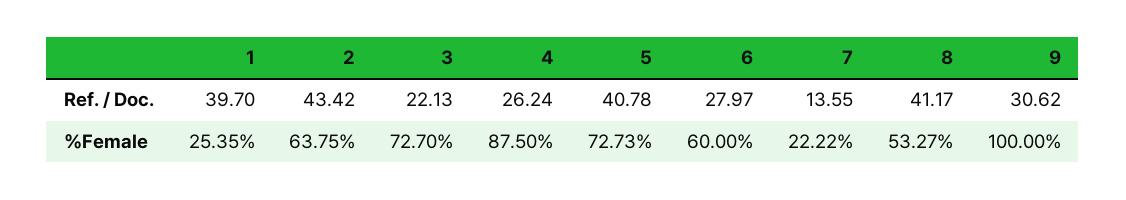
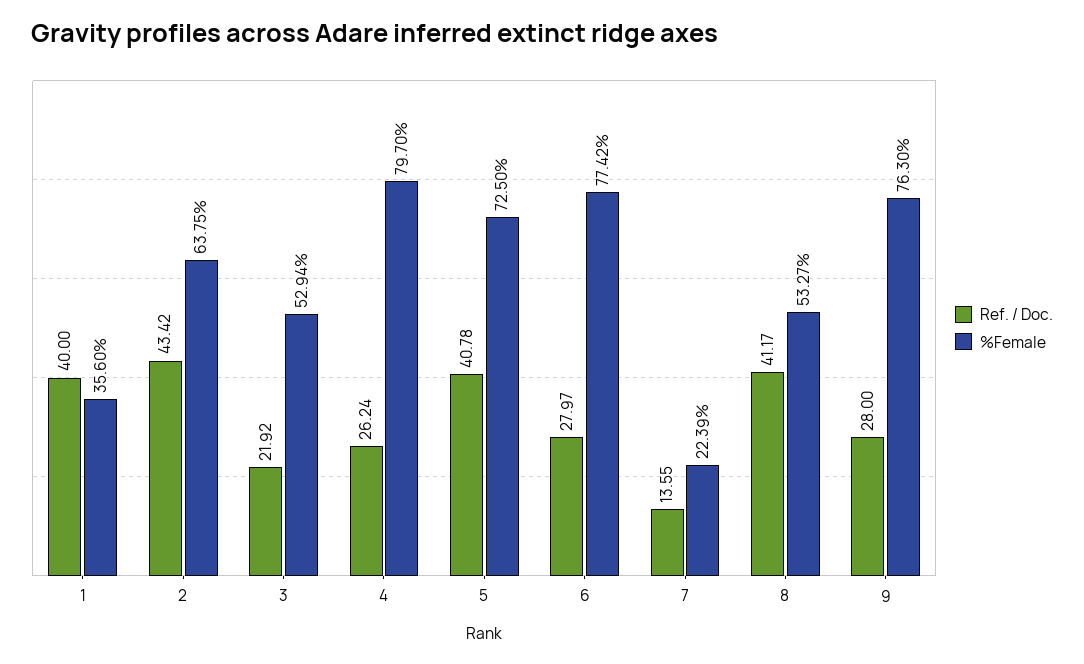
  {
    "Ref. / Doc.": {
-     "1": 39.7,
+     "1": 40,
      "2": 43.42,
-     "3": 22.13,
+     "3": 21.92,
      "4": 26.24,
      "5": 40.78,
      "6": 27.97,
      "7": 13.55,
      "8": 41.17,
-     "9": 30.62
+     "9": 28
    },
    "%Female": {
-     "1": 25.35,
+     "1": 35.6,
      "2": 63.75,
-     "3": 72.7,
+     "3": 52.94,
-     "4": 87.5,
+     "4": 79.7,
-     "5": 72.73,
+     "5": 72.5,
-     "6": 60,
+     "6": 77.42,
-     "7": 22.22,
+     "7": 22.39,
      "8": 53.27,
-     "9": 100
+     "9": 76.3
    }
  }

